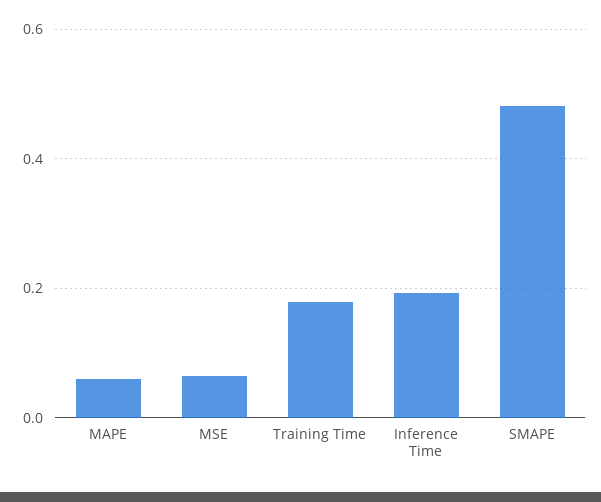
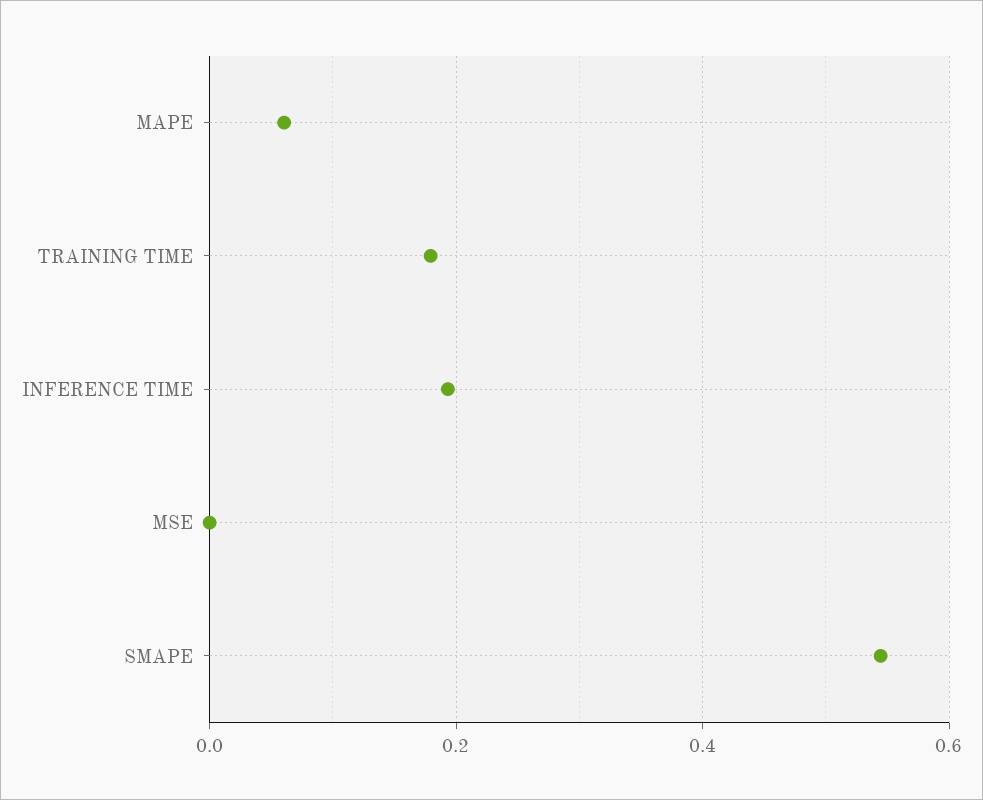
  {
    "MAPE": 0.06,
-   "MSE": 0.06,
+   "MSE": 0,
    "Training Time": 0.18,
    "Inference Time": 0.2,
-   "SMAPE": 0.48
+   "SMAPE": 0.54
  }

